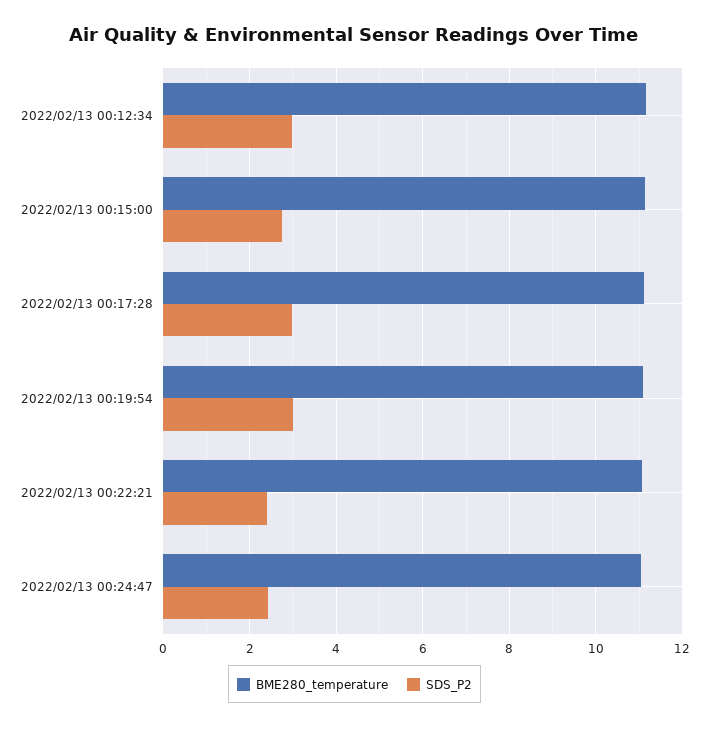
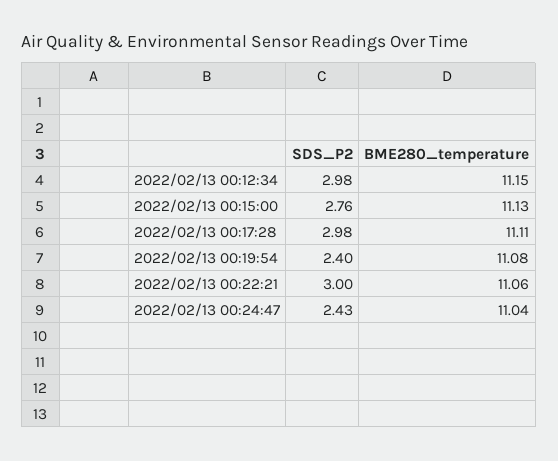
  {
    "BME280_temperature": {
      "2022/02/13 00:12:34": 11.15,
      "2022/02/13 00:15:00": 11.13,
      "2022/02/13 00:17:28": 11.11,
      "2022/02/13 00:19:54": 11.08,
      "2022/02/13 00:22:21": 11.06,
      "2022/02/13 00:24:47": 11.04
    },
    "SDS_P2": {
      "2022/02/13 00:12:34": 2.98,
      "2022/02/13 00:15:00": 2.76,
      "2022/02/13 00:17:28": 2.98,
-     "2022/02/13 00:19:54": 3,
+     "2022/02/13 00:19:54": 2.4,
-     "2022/02/13 00:22:21": 2.4,
+     "2022/02/13 00:22:21": 3,
      "2022/02/13 00:24:47": 2.43
    }
  }

